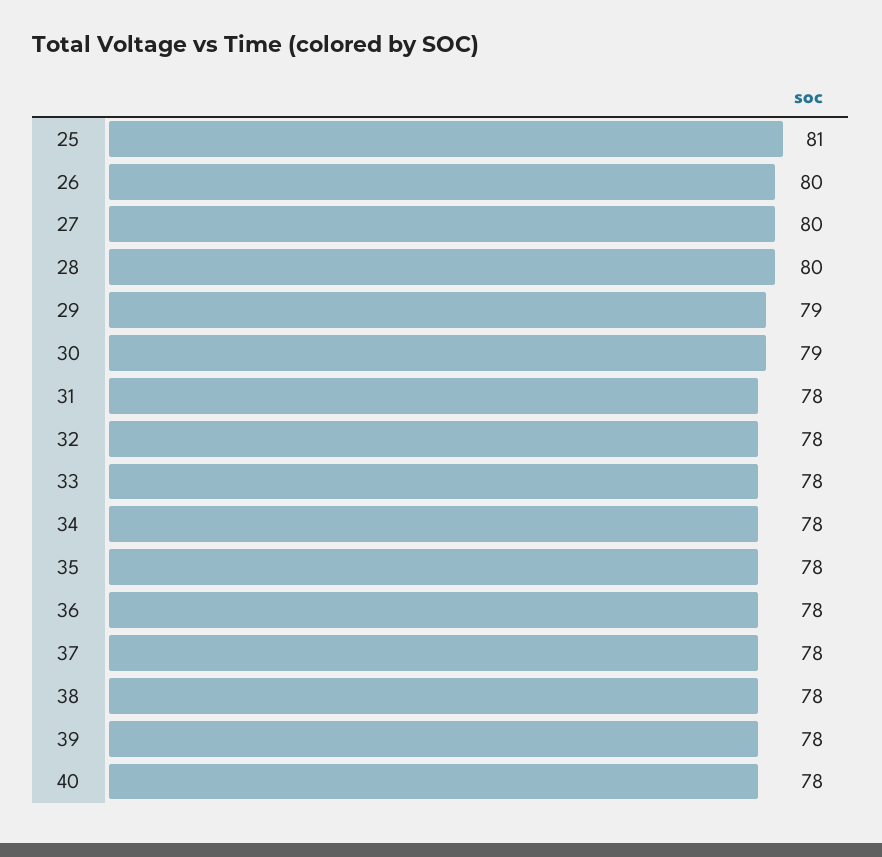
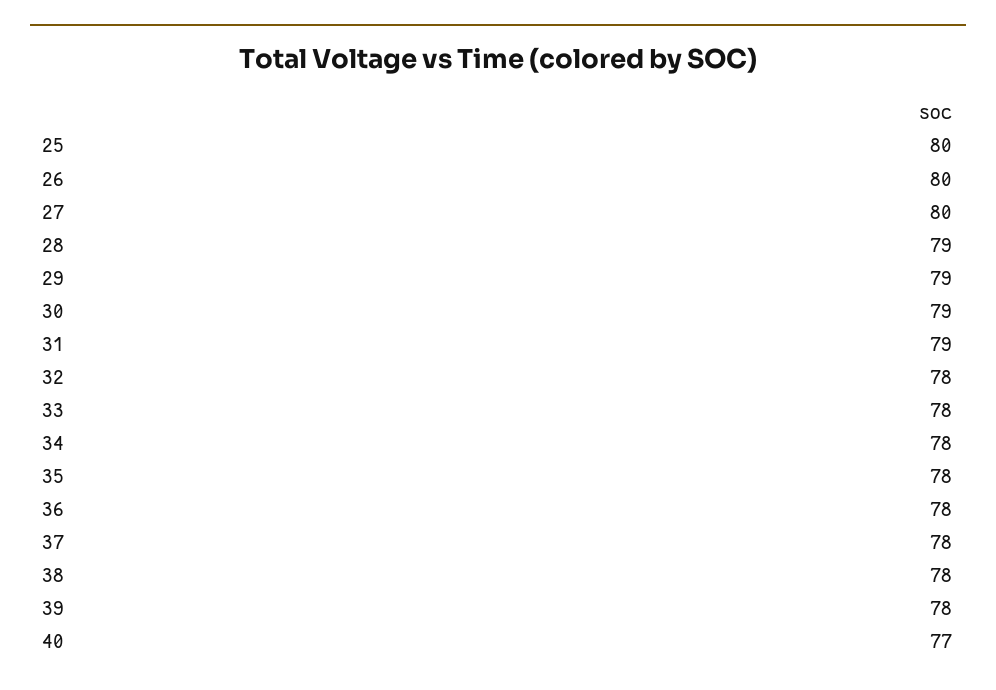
  {
-   "25": 81,
+   "25": 80,
    "26": 80,
    "27": 80,
-   "28": 80,
+   "28": 79,
    "29": 79,
    "30": 79,
-   "31": 78,
+   "31": 79,
    "32": 78,
    "33": 78,
    "34": 78,
    "35": 78,
    "36": 78,
    "37": 78,
    "38": 78,
    "39": 78,
-   "40": 78
+   "40": 77
  }

